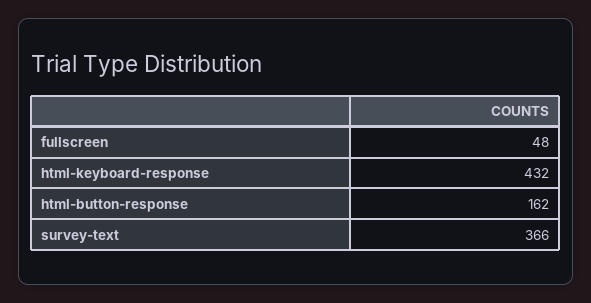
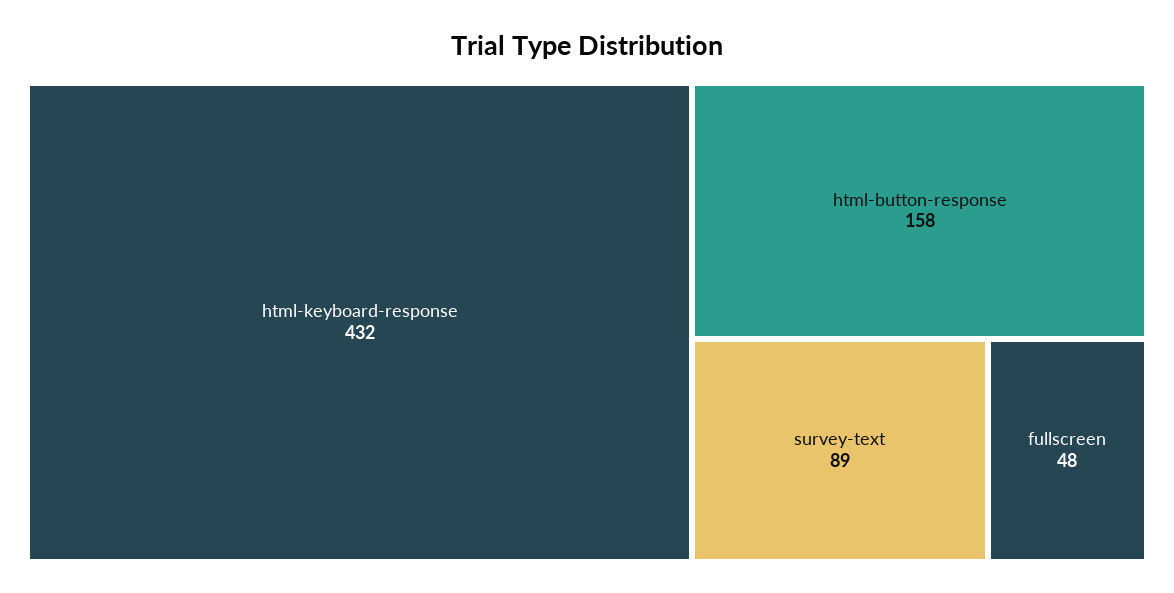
  {
    "fullscreen": 48,
    "html-keyboard-response": 432,
-   "html-button-response": 162,
+   "html-button-response": 158,
-   "survey-text": 366
+   "survey-text": 89
  }

